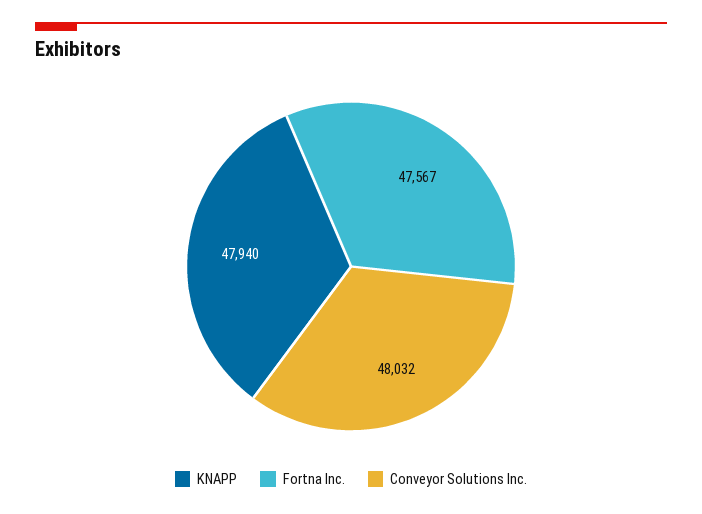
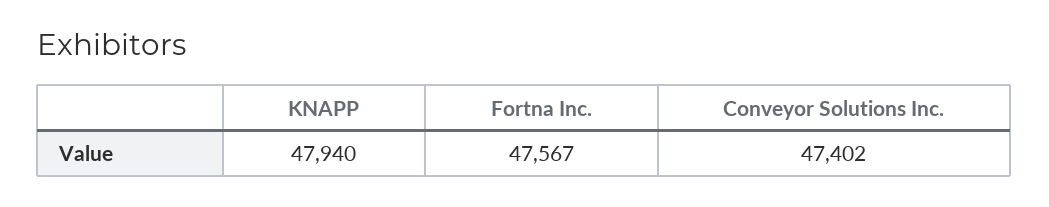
  {
    "KNAPP": 47940,
    "Fortna Inc.": 47567,
-   "Conveyor Solutions Inc.": 48032
+   "Conveyor Solutions Inc.": 47402
  }

